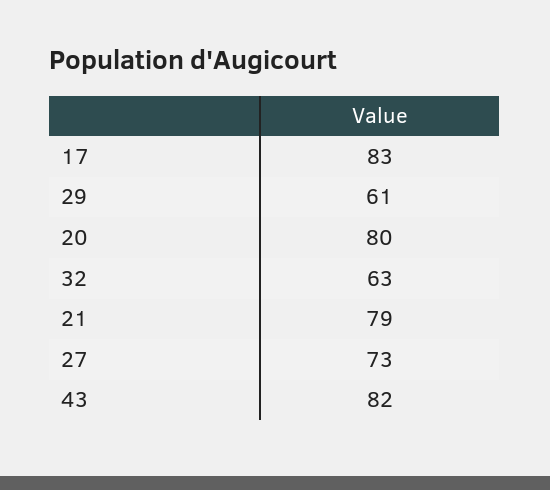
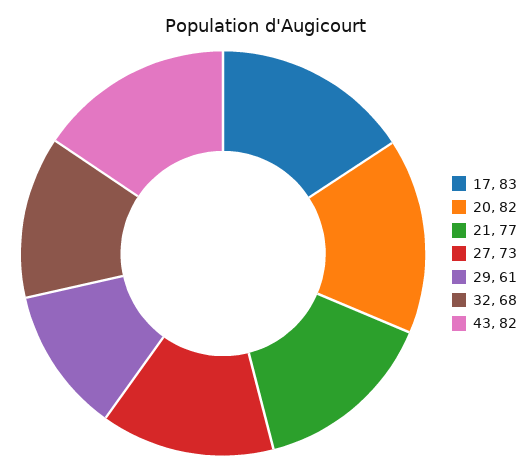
  {
    "17": 83,
    "29": 61,
-   "20": 80,
+   "20": 82,
-   "32": 63,
+   "32": 68,
-   "21": 79,
+   "21": 77,
    "27": 73,
    "43": 82
  }

